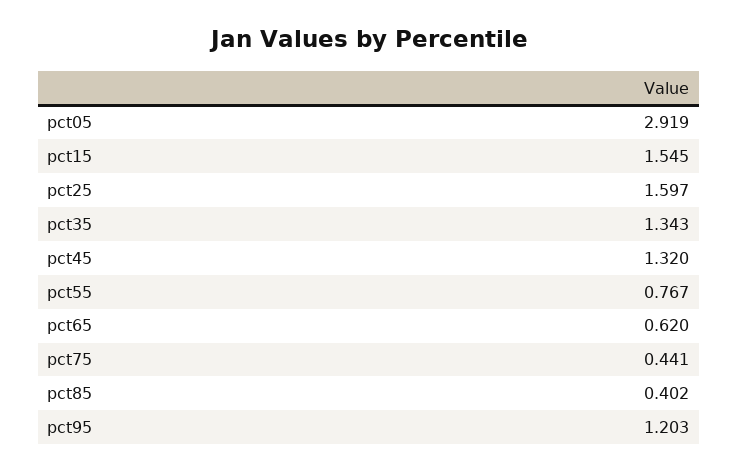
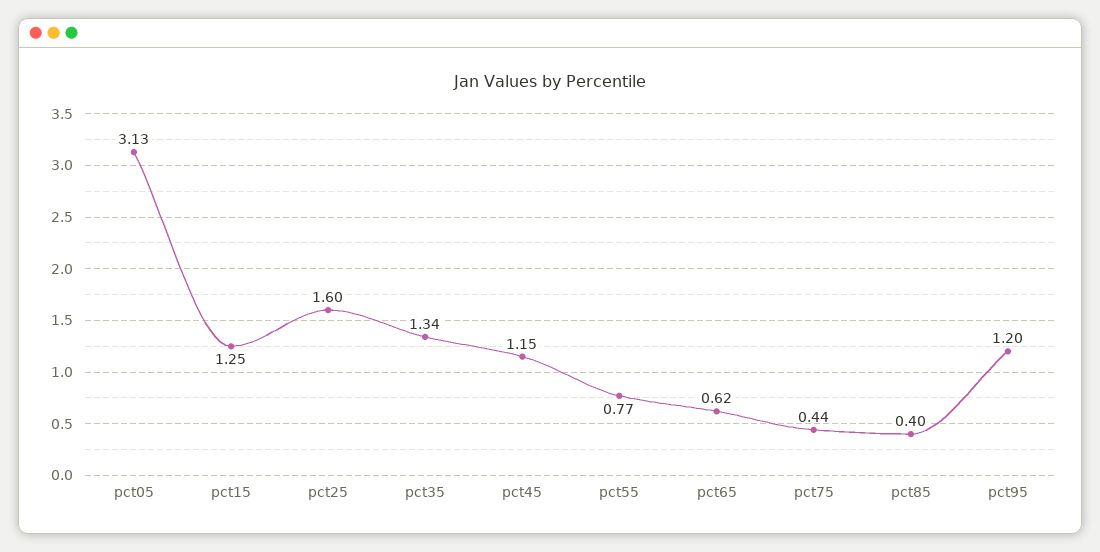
  {
-   "pct05": 2.919,
+   "pct05": 3.13,
-   "pct15": 1.545,
+   "pct15": 1.25,
    "pct25": 1.597,
    "pct35": 1.343,
-   "pct45": 1.32,
+   "pct45": 1.15,
    "pct55": 0.767,
    "pct65": 0.62,
    "pct75": 0.441,
    "pct85": 0.402,
    "pct95": 1.203
  }

